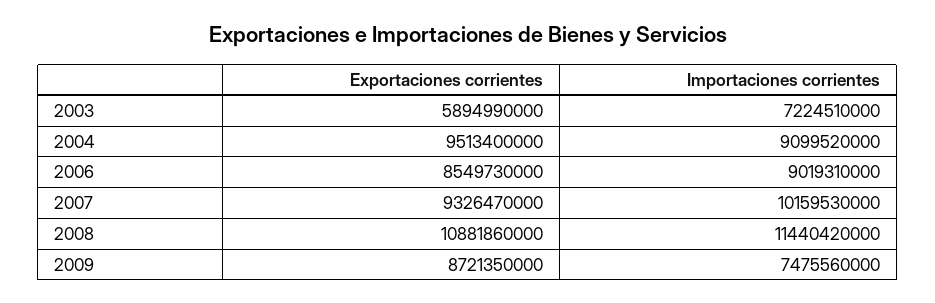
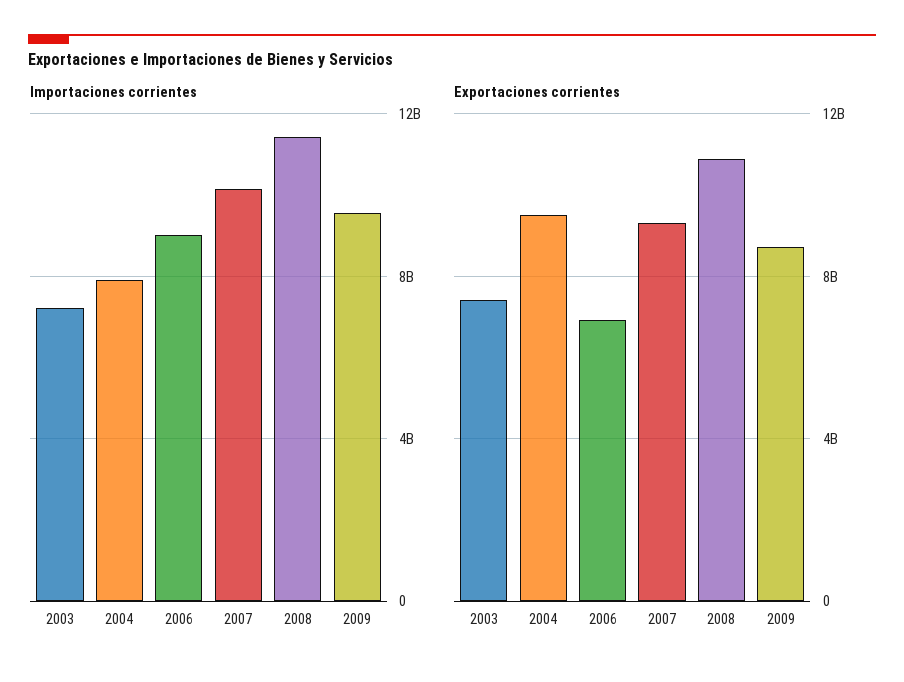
  {
    "Exportaciones corrientes": {
-     "2003": 5894990000,
+     "2003": 7500000000,
      "2004": 9513400000,
-     "2006": 8549730000,
+     "2006": 7000000000,
      "2007": 9326470000,
      "2008": 10881860000,
      "2009": 8721350000
    },
    "Importaciones corrientes": {
      "2003": 7224510000,
-     "2004": 9099520000,
+     "2004": 8000000000,
      "2006": 9019310000,
      "2007": 10159530000,
      "2008": 11440420000,
-     "2009": 7475560000
+     "2009": 9500000000
    }
  }

